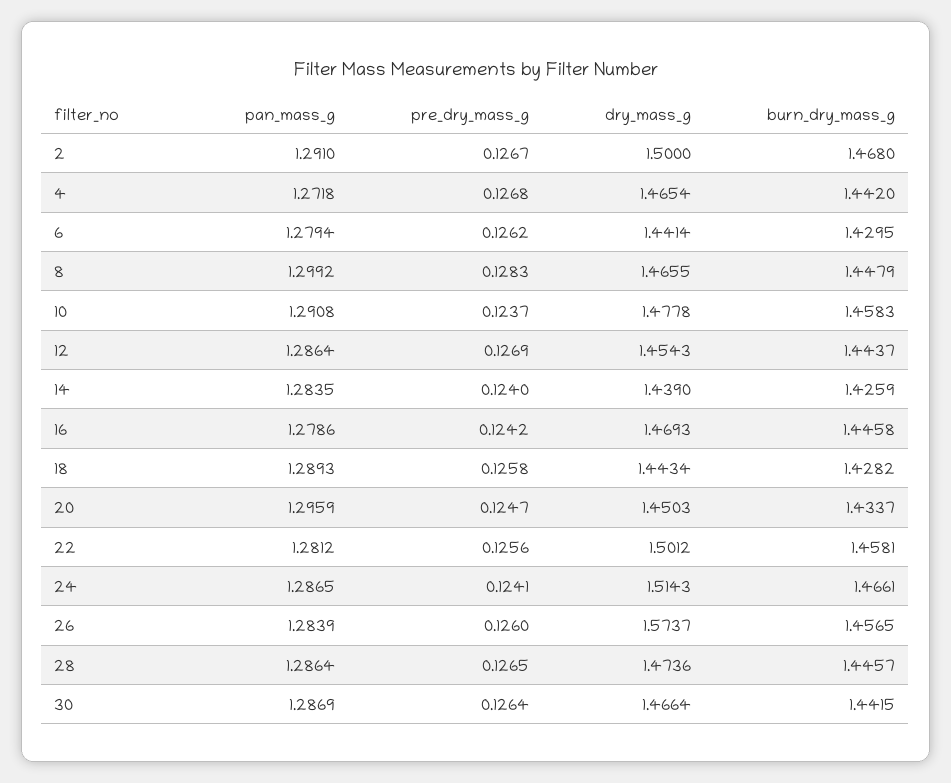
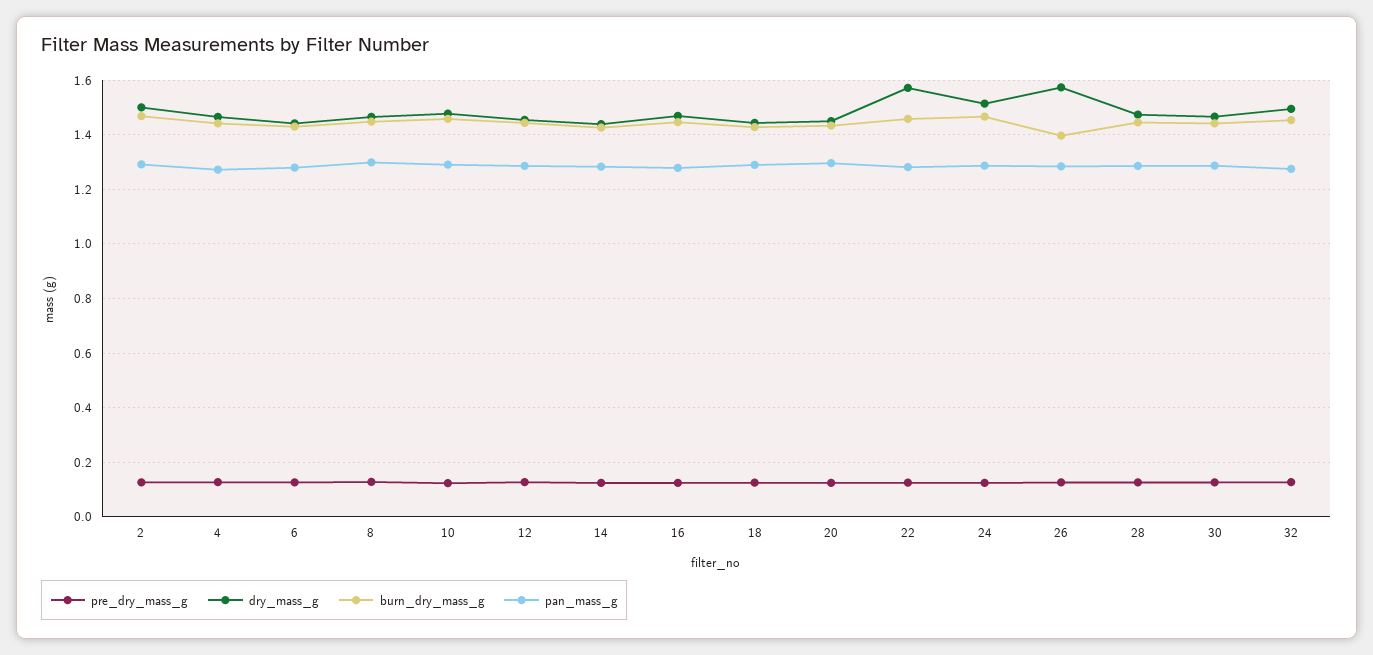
  {
    "pan_mass_g": {
      "2": 1.291,
      "4": 1.2718,
      "6": 1.2794,
      "8": 1.2992,
      "10": 1.2908,
      "12": 1.2864,
      "14": 1.2835,
      "16": 1.2786,
      "18": 1.2893,
      "20": 1.2959,
      "22": 1.2812,
      "24": 1.2865,
      "26": 1.2839,
      "28": 1.2864,
-     "30": 1.2869
+     "30": 1.2869,
+     "32": 1.275
    },
    "pre_dry_mass_g": {
      "2": 0.1267,
      "4": 0.1268,
      "6": 0.1262,
      "8": 0.1283,
      "10": 0.1237,
      "12": 0.1269,
      "14": 0.124,
      "16": 0.1242,
      "18": 0.1258,
      "20": 0.1247,
      "22": 0.1256,
      "24": 0.1241,
      "26": 0.126,
      "28": 0.1265,
-     "30": 0.1264
+     "30": 0.1264,
+     "32": 0.125
    },
    "dry_mass_g": {
      "2": 1.5,
      "4": 1.4654,
      "6": 1.4414,
      "8": 1.4655,
      "10": 1.4778,
      "12": 1.4543,
      "14": 1.439,
      "16": 1.4693,
      "18": 1.4434,
      "20": 1.4503,
-     "22": 1.5012,
+     "22": 1.575,
      "24": 1.5143,
      "26": 1.5737,
      "28": 1.4736,
-     "30": 1.4664
+     "30": 1.4664,
+     "32": 1.5
    },
    "burn_dry_mass_g": {
      "2": 1.468,
      "4": 1.442,
      "6": 1.4295,
      "8": 1.4479,
      "10": 1.4583,
      "12": 1.4437,
      "14": 1.4259,
      "16": 1.4458,
      "18": 1.4282,
      "20": 1.4337,
      "22": 1.4581,
      "24": 1.4661,
-     "26": 1.4565,
+     "26": 1.4,
      "28": 1.4457,
-     "30": 1.4415
+     "30": 1.4415,
+     "32": 1.45
    }
  }

